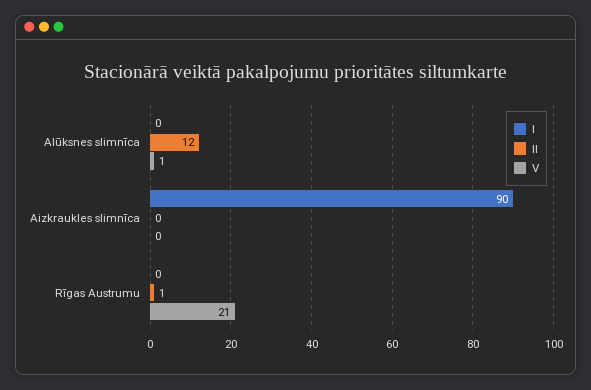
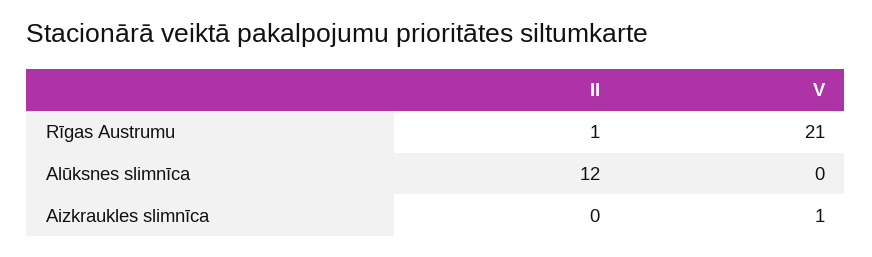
  {
-   "I": {
-     "Alūksnes slimnīca": 0,
-     "Aizkraukles slimnīca": 90,
-     "Rīgas Austrumu": 0
-   },
    "II": {
      "Alūksnes slimnīca": 12,
      "Aizkraukles slimnīca": 0,
      "Rīgas Austrumu": 1
    },
    "V": {
-     "Alūksnes slimnīca": 1,
+     "Alūksnes slimnīca": 0,
-     "Aizkraukles slimnīca": 0,
+     "Aizkraukles slimnīca": 1,
      "Rīgas Austrumu": 21
    }
  }

